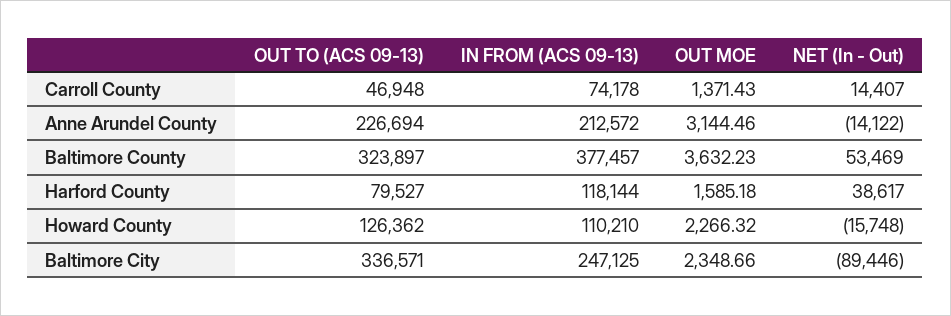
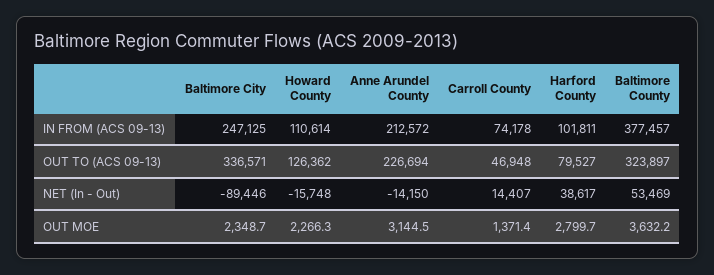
  {
    "OUT TO (ACS 09-13)": {
      "Carroll County": 46948,
      "Anne Arundel County": 226694,
      "Baltimore County": 323897,
      "Harford County": 79527,
      "Howard County": 126362,
      "Baltimore City": 336571
    },
    "IN FROM (ACS 09-13)": {
      "Carroll County": 74178,
      "Anne Arundel County": 212572,
      "Baltimore County": 377457,
-     "Harford County": 118144,
+     "Harford County": 101811,
-     "Howard County": 110210,
+     "Howard County": 110614,
      "Baltimore City": 247125
    },
    "OUT MOE": {
      "Carroll County": 1371.43,
      "Anne Arundel County": 3144.46,
      "Baltimore County": 3632.23,
-     "Harford County": 1585.18,
+     "Harford County": 2799.7,
      "Howard County": 2266.32,
      "Baltimore City": 2348.66
    },
    "NET (In - Out)": {
      "Carroll County": 14407,
-     "Anne Arundel County": -14122,
+     "Anne Arundel County": -14150,
      "Baltimore County": 53469,
      "Harford County": 38617,
      "Howard County": -15748,
      "Baltimore City": -89446
    }
  }

